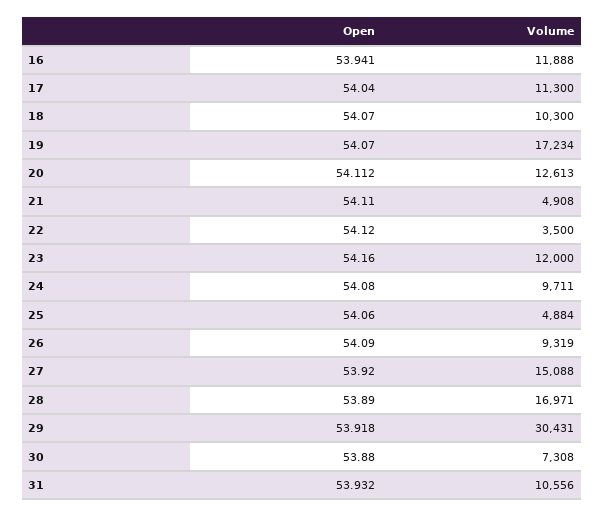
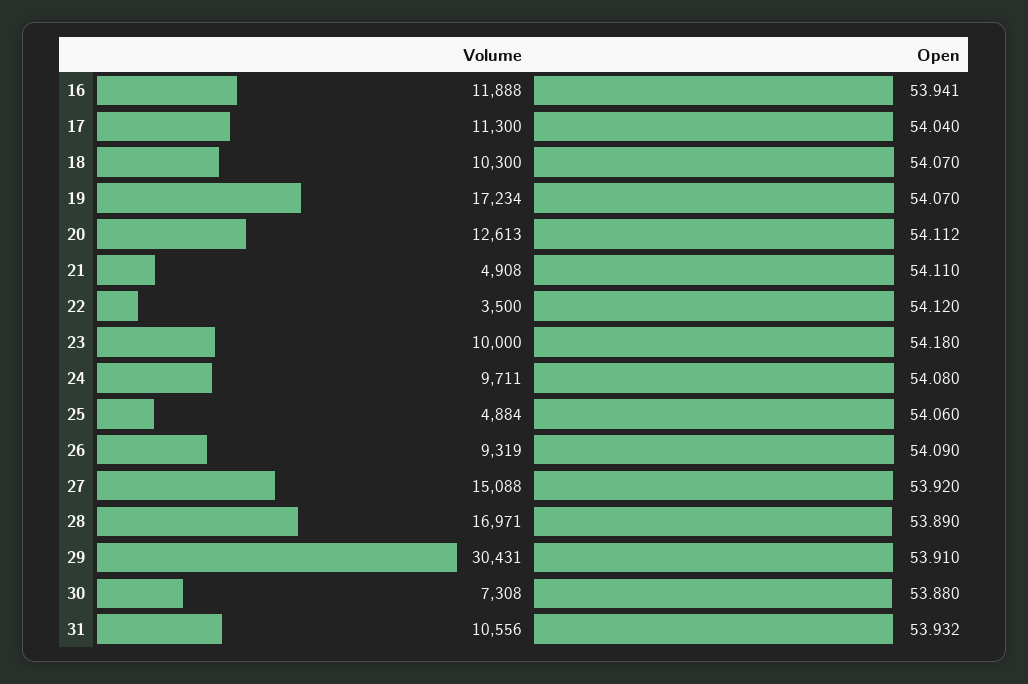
  {
    "Open": {
      "16": 53.941,
      "17": 54.04,
      "18": 54.07,
      "19": 54.07,
      "20": 54.112,
      "21": 54.11,
      "22": 54.12,
-     "23": 54.16,
+     "23": 54.18,
      "24": 54.08,
      "25": 54.06,
      "26": 54.09,
      "27": 53.92,
      "28": 53.89,
-     "29": 53.918,
+     "29": 53.91,
      "30": 53.88,
      "31": 53.932
    },
    "Volume": {
      "16": 11888,
      "17": 11300,
      "18": 10300,
      "19": 17234,
      "20": 12613,
      "21": 4908,
      "22": 3500,
-     "23": 12000,
+     "23": 10000,
      "24": 9711,
      "25": 4884,
      "26": 9319,
      "27": 15088,
      "28": 16971,
      "29": 30431,
      "30": 7308,
      "31": 10556
    }
  }

